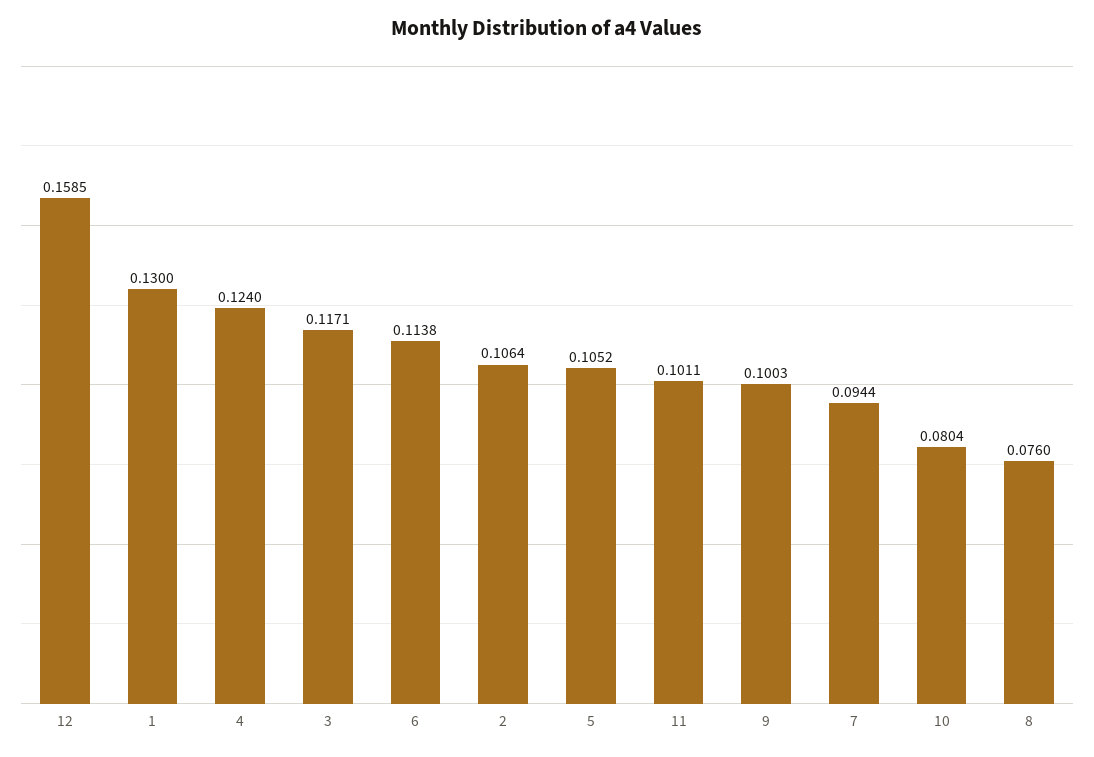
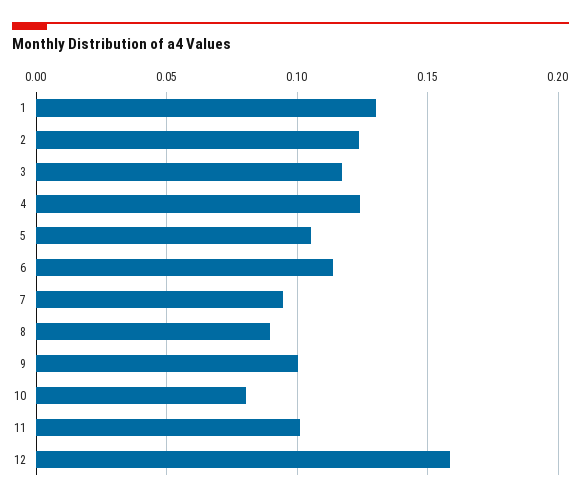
  {
    "12": 0.1585,
    "1": 0.13,
    "4": 0.124,
    "3": 0.1171,
    "6": 0.1138,
-   "2": 0.1064,
+   "2": 0.125,
    "5": 0.1052,
    "11": 0.1011,
    "9": 0.1003,
    "7": 0.0944,
    "10": 0.0804,
-   "8": 0.076
+   "8": 0.09
  }

